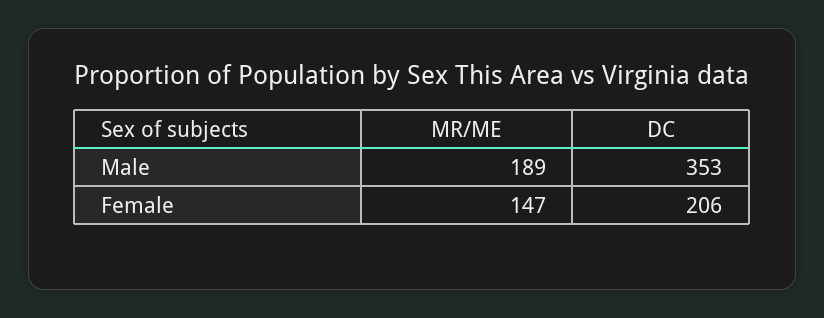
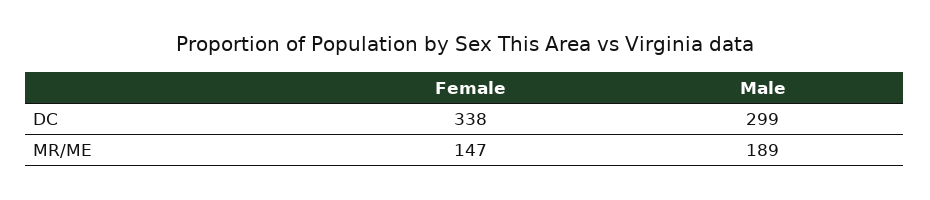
  {
    "MR/ME": {
      "Male": 189,
      "Female": 147
    },
    "DC": {
-     "Male": 353,
+     "Male": 299,
-     "Female": 206
+     "Female": 338
    }
  }

